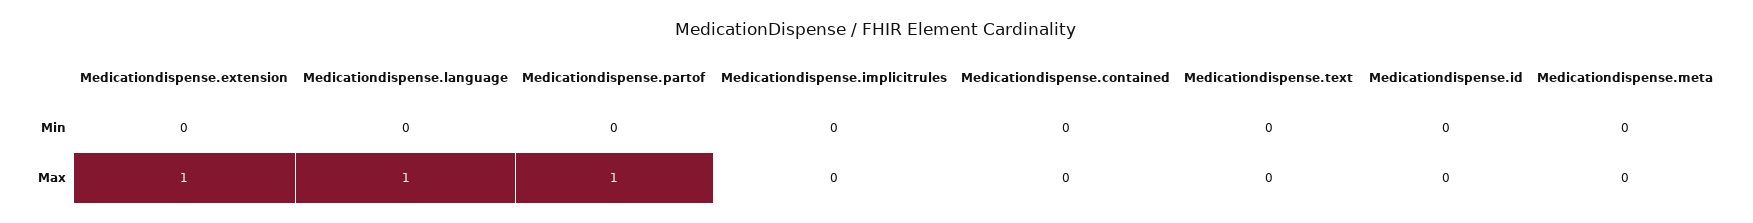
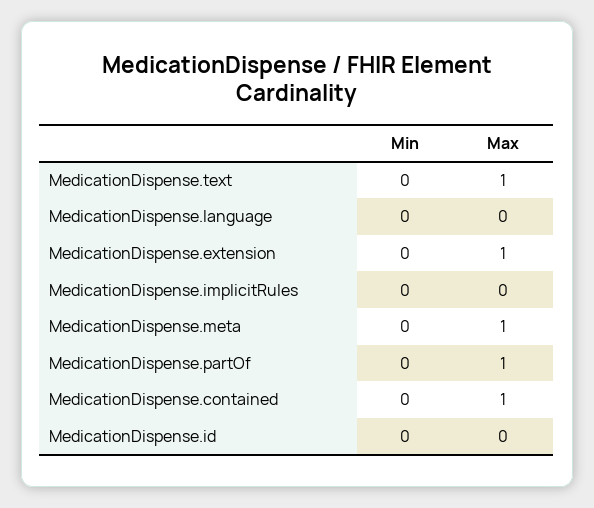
  {
    "Medicationdispense.extension": {
      "Min": 0,
      "Max": 1
    },
    "Medicationdispense.language": {
      "Min": 0,
-     "Max": 1
+     "Max": 0
    },
    "Medicationdispense.partof": {
      "Min": 0,
      "Max": 1
    },
    "Medicationdispense.implicitrules": {
      "Min": 0,
      "Max": 0
    },
    "Medicationdispense.contained": {
      "Min": 0,
-     "Max": 0
+     "Max": 1
    },
    "Medicationdispense.text": {
      "Min": 0,
-     "Max": 0
+     "Max": 1
    },
    "Medicationdispense.id": {
      "Min": 0,
      "Max": 0
    },
    "Medicationdispense.meta": {
      "Min": 0,
-     "Max": 0
+     "Max": 1
    }
  }

